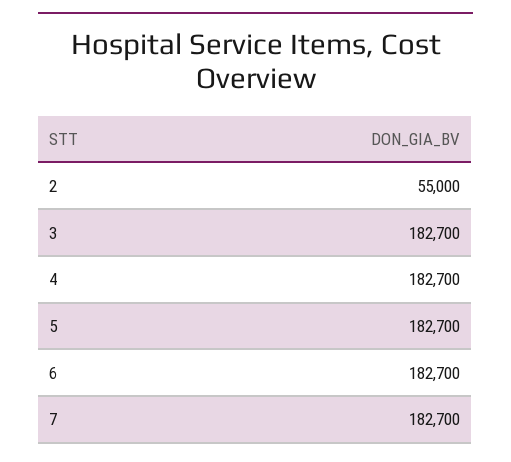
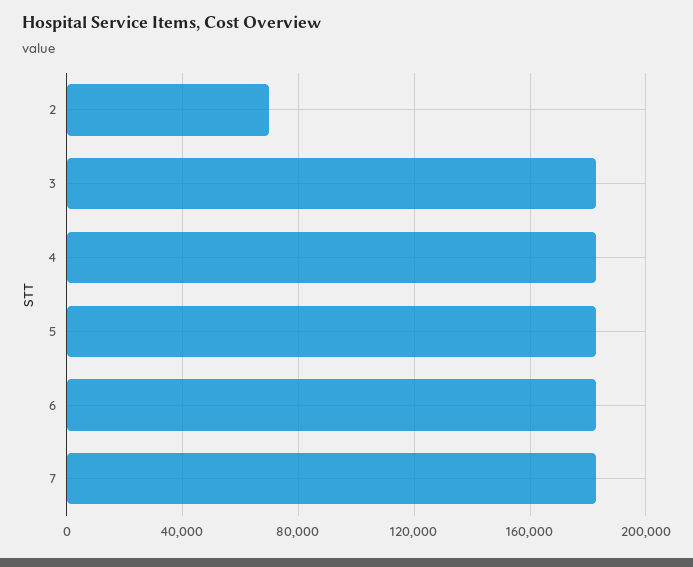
  {
-   "2": 55000,
+   "2": 70000,
    "3": 182700,
    "4": 182700,
    "5": 182700,
    "6": 182700,
    "7": 182700
  }

